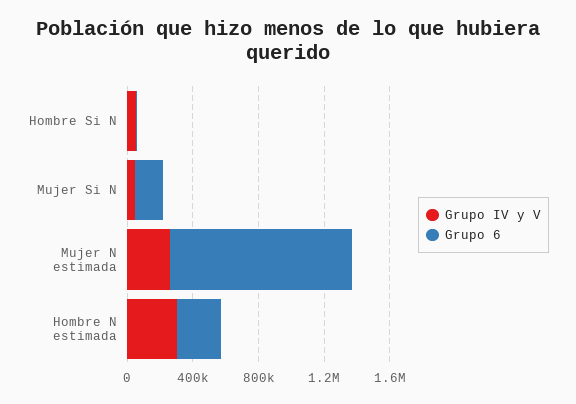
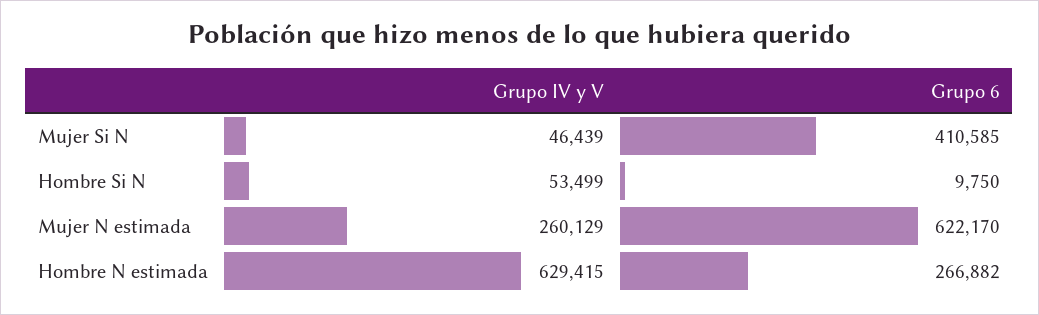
  {
    "Grupo IV y V": {
      "Hombre Si N": 53499,
      "Mujer Si N": 46439,
      "Mujer N estimada": 260129,
-     "Hombre N estimada": 300000
+     "Hombre N estimada": 629415
    },
    "Grupo 6": {
      "Hombre Si N": 9750,
-     "Mujer Si N": 200000,
+     "Mujer Si N": 410585,
-     "Mujer N estimada": 1100000,
+     "Mujer N estimada": 622170,
      "Hombre N estimada": 266882
    }
  }

